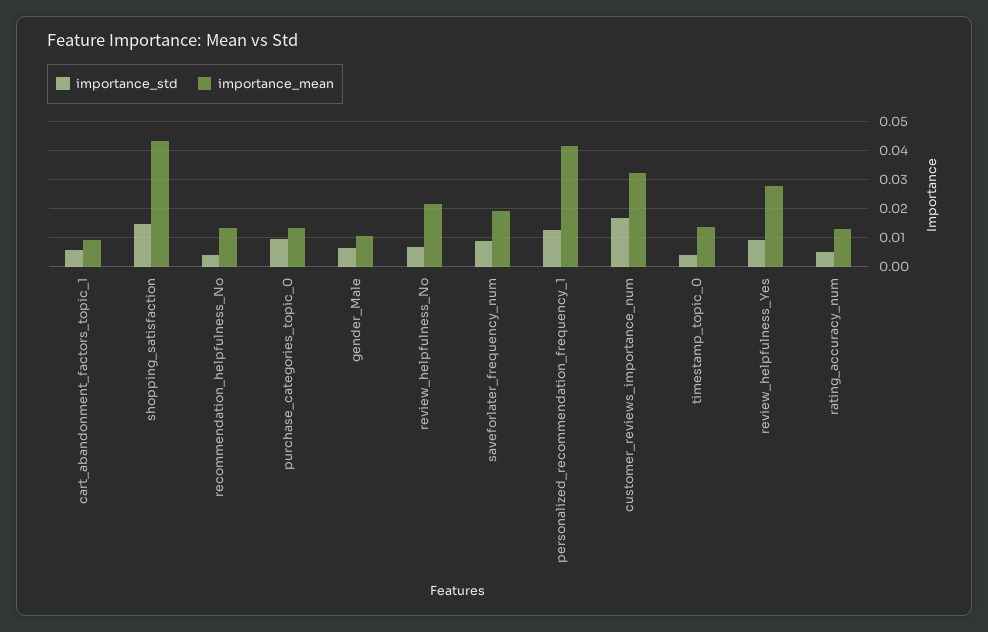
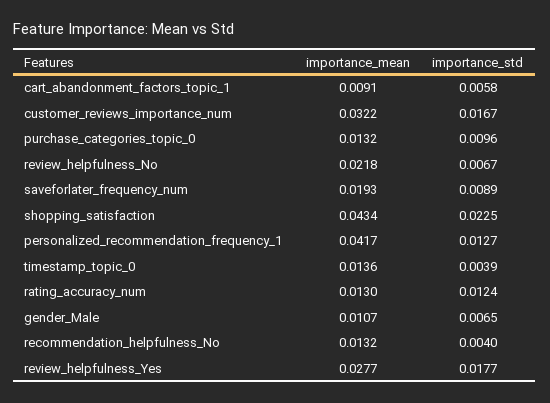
  {
    "importance_std": {
      "cart_abandonment_factors_topic_1": 0.0058,
-     "shopping_satisfaction": 0.015,
+     "shopping_satisfaction": 0.0225,
      "recommendation_helpfulness_No": 0.004,
      "purchase_categories_topic_0": 0.0096,
      "gender_Male": 0.0065,
      "review_helpfulness_No": 0.0067,
      "saveforlater_frequency_num": 0.0089,
      "personalized_recommendation_frequency_1": 0.0127,
      "customer_reviews_importance_num": 0.0167,
      "timestamp_topic_0": 0.0039,
-     "review_helpfulness_Yes": 0.01,
+     "review_helpfulness_Yes": 0.0177,
-     "rating_accuracy_num": 0.005
+     "rating_accuracy_num": 0.0124
    },
    "importance_mean": {
      "cart_abandonment_factors_topic_1": 0.0091,
      "shopping_satisfaction": 0.0434,
      "recommendation_helpfulness_No": 0.0132,
      "purchase_categories_topic_0": 0.0132,
      "gender_Male": 0.0107,
      "review_helpfulness_No": 0.0218,
      "saveforlater_frequency_num": 0.0193,
      "personalized_recommendation_frequency_1": 0.0417,
      "customer_reviews_importance_num": 0.0322,
      "timestamp_topic_0": 0.0136,
      "review_helpfulness_Yes": 0.0277,
      "rating_accuracy_num": 0.013
    }
  }

